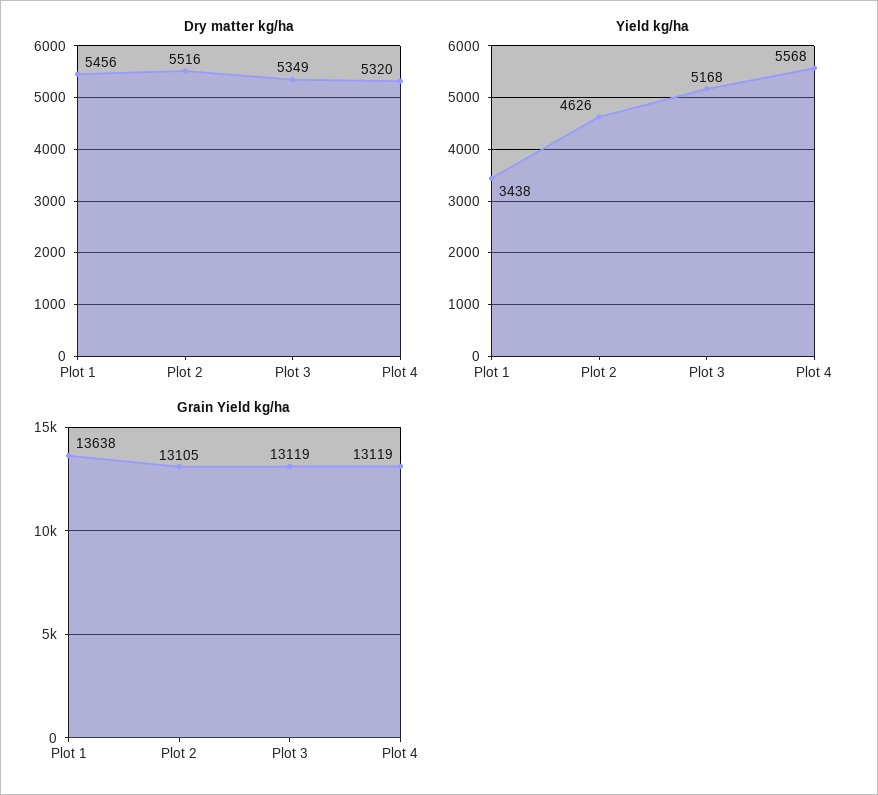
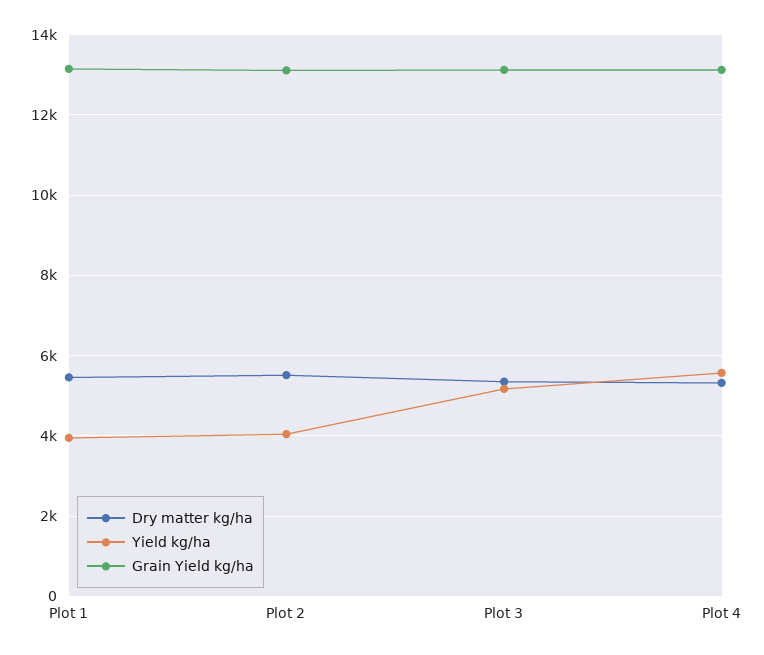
  {
    "Dry matter kg/ha": {
      "Plot 1": 5456,
      "Plot 2": 5516,
      "Plot 3": 5349,
      "Plot 4": 5320
    },
    "Yield kg/ha": {
-     "Plot 1": 3438,
+     "Plot 1": 4000,
-     "Plot 2": 4626,
+     "Plot 2": 4000,
      "Plot 3": 5168,
      "Plot 4": 5568
    },
    "Grain Yield kg/ha": {
-     "Plot 1": 13638,
+     "Plot 1": 13200,
      "Plot 2": 13105,
      "Plot 3": 13119,
      "Plot 4": 13119
    }
  }

